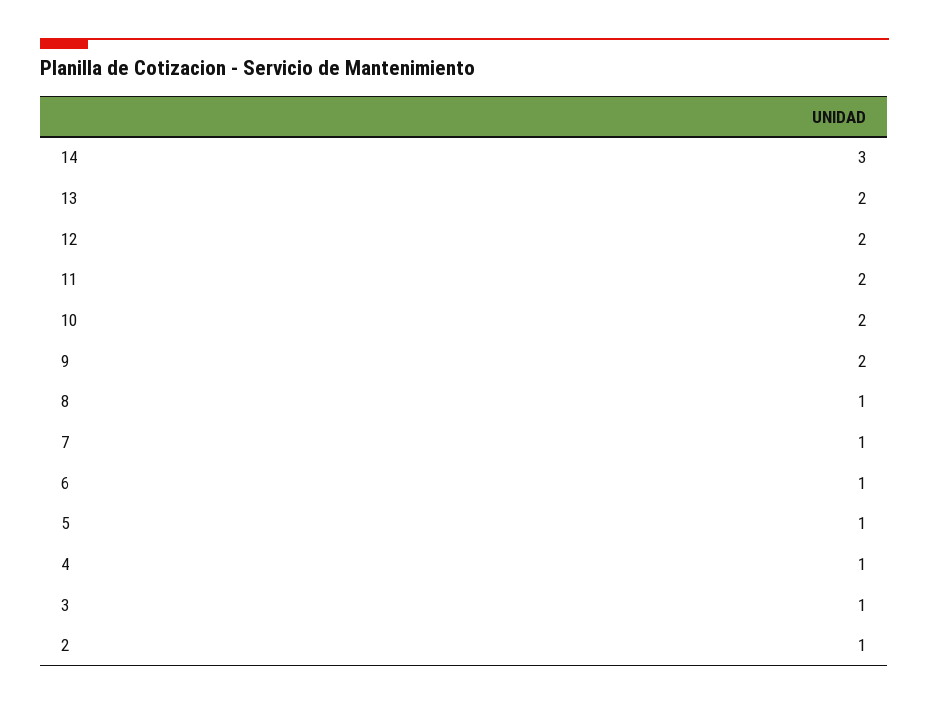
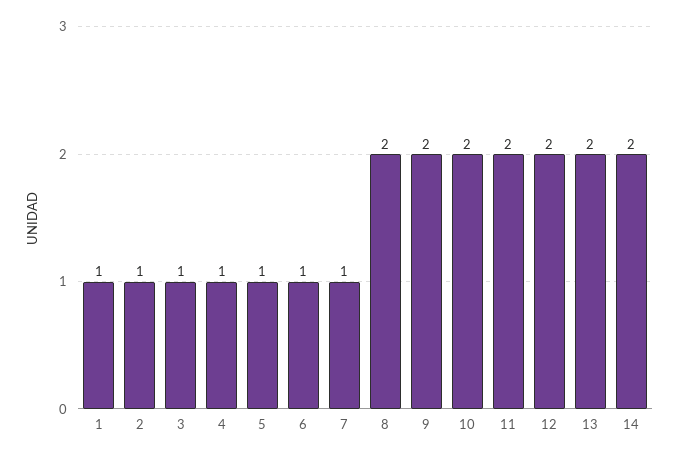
  {
-   "14": 3,
+   "14": 2,
    "13": 2,
    "12": 2,
    "11": 2,
    "10": 2,
    "9": 2,
-   "8": 1,
+   "8": 2,
    "7": 1,
    "6": 1,
    "5": 1,
    "4": 1,
    "3": 1,
-   "2": 1
+   "2": 1,
+   "1": 1
  }

